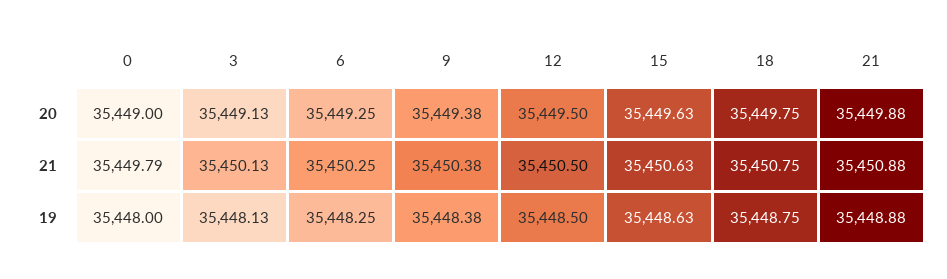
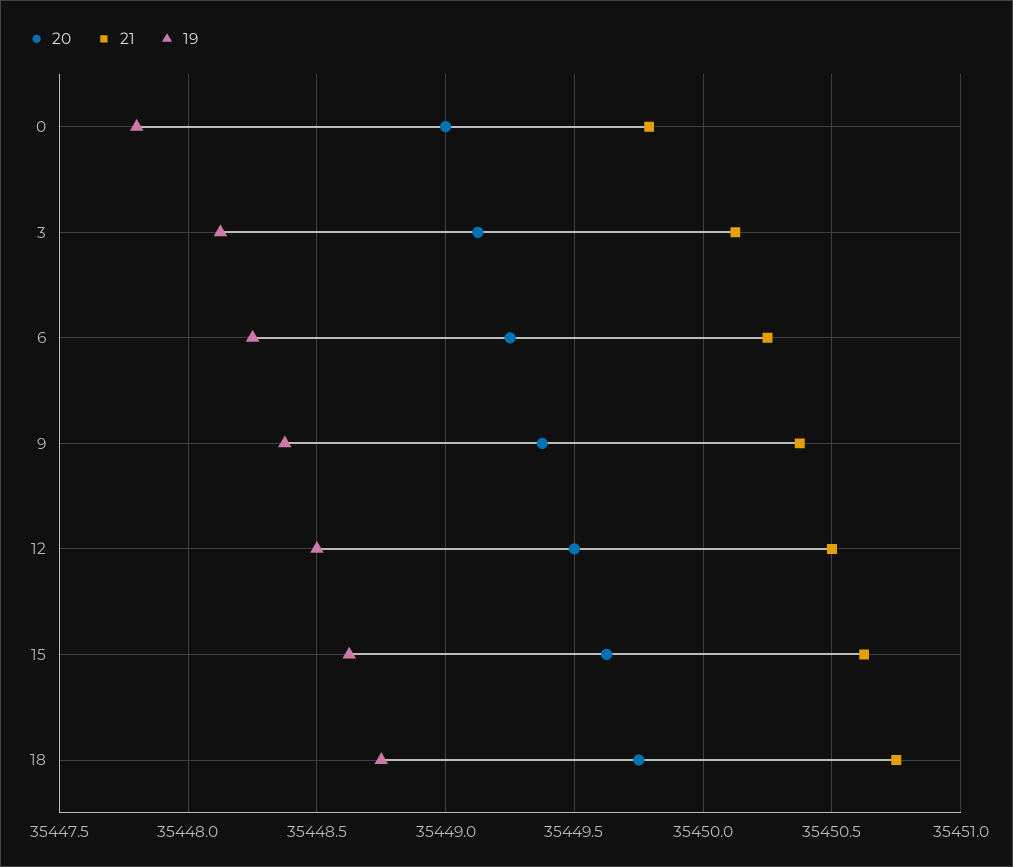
  {
    "20": {
      "0": 35449,
      "3": 35449.13,
      "6": 35449.25,
      "9": 35449.38,
      "12": 35449.5,
      "15": 35449.63,
-     "18": 35449.75,
+     "18": 35449.75
-     "21": 35449.88
    },
    "21": {
      "0": 35449.79,
      "3": 35450.13,
      "6": 35450.25,
      "9": 35450.38,
      "12": 35450.5,
      "15": 35450.63,
-     "18": 35450.75,
+     "18": 35450.75
-     "21": 35450.88
    },
    "19": {
-     "0": 35448,
+     "0": 35447.8,
      "3": 35448.13,
      "6": 35448.25,
      "9": 35448.38,
      "12": 35448.5,
      "15": 35448.63,
-     "18": 35448.75,
+     "18": 35448.75
-     "21": 35448.88
    }
  }

